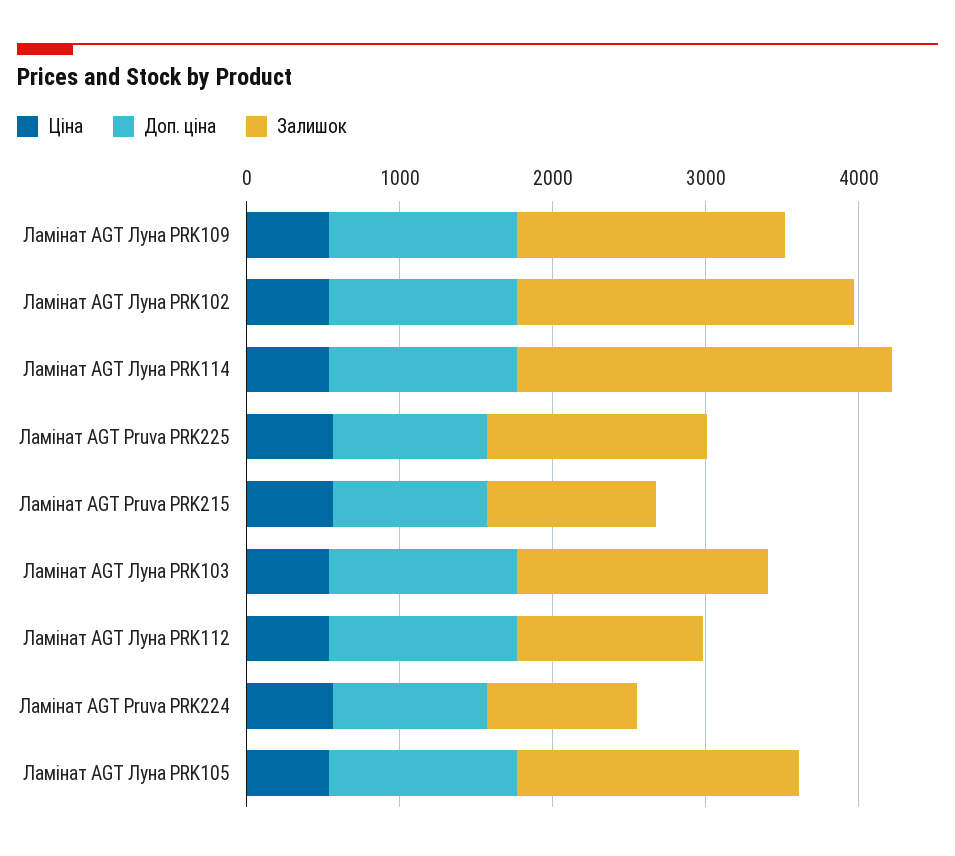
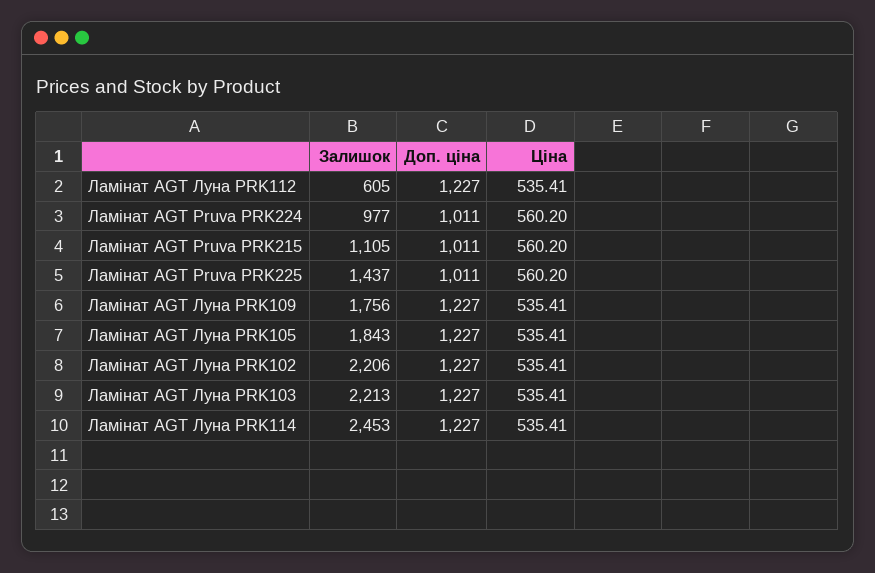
  {
    "Ціна": {
      "Ламінат AGT Луна PRK109": 535.41,
      "Ламінат AGT Луна PRK102": 535.41,
      "Ламінат AGT Луна PRK114": 535.41,
      "Ламінат AGT Pruva PRK225": 560.2,
      "Ламінат AGT Pruva PRK215": 560.2,
      "Ламінат AGT Луна PRK103": 535.41,
      "Ламінат AGT Луна PRK112": 535.41,
      "Ламінат AGT Pruva PRK224": 560.2,
      "Ламінат AGT Луна PRK105": 535.41
    },
    "Доп. ціна": {
      "Ламінат AGT Луна PRK109": 1227,
      "Ламінат AGT Луна PRK102": 1227,
      "Ламінат AGT Луна PRK114": 1227,
      "Ламінат AGT Pruva PRK225": 1011,
      "Ламінат AGT Pruva PRK215": 1011,
      "Ламінат AGT Луна PRK103": 1227,
      "Ламінат AGT Луна PRK112": 1227,
      "Ламінат AGT Pruva PRK224": 1011,
      "Ламінат AGT Луна PRK105": 1227
    },
    "Залишок": {
      "Ламінат AGT Луна PRK109": 1756,
      "Ламінат AGT Луна PRK102": 2206,
      "Ламінат AGT Луна PRK114": 2453,
      "Ламінат AGT Pruva PRK225": 1437,
      "Ламінат AGT Pruva PRK215": 1105,
-     "Ламінат AGT Луна PRK103": 1600,
+     "Ламінат AGT Луна PRK103": 2213,
-     "Ламінат AGT Луна PRK112": 1200,
+     "Ламінат AGT Луна PRK112": 605,
      "Ламінат AGT Pruva PRK224": 977,
      "Ламінат AGT Луна PRK105": 1843
    }
  }

